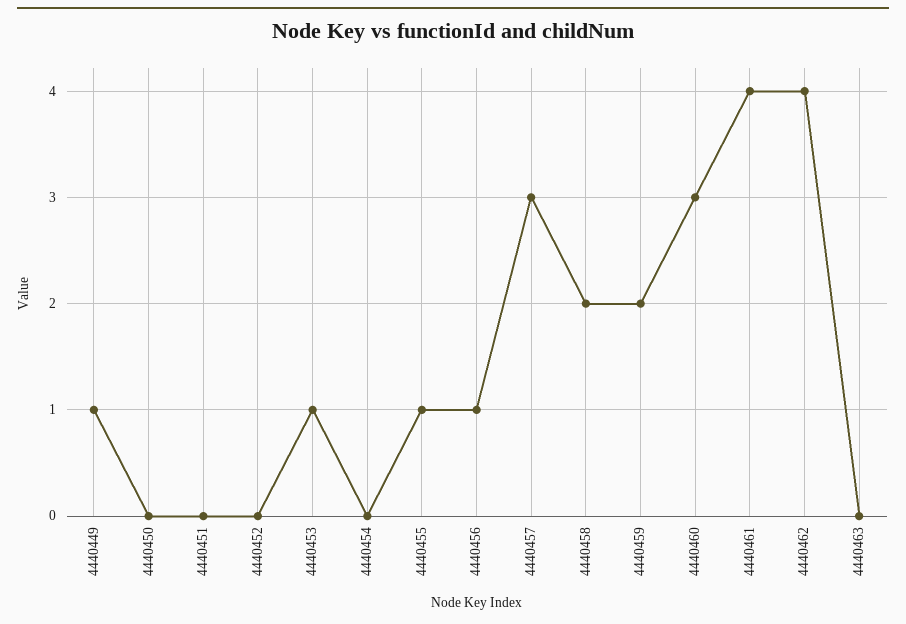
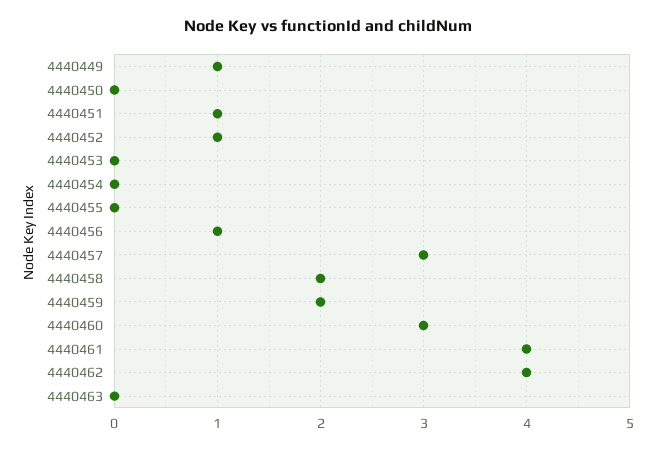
  {
    "4440449": 1,
    "4440450": 0,
-   "4440451": 0,
+   "4440451": 1,
-   "4440452": 0,
+   "4440452": 1,
-   "4440453": 1,
+   "4440453": 0,
    "4440454": 0,
-   "4440455": 1,
+   "4440455": 0,
    "4440456": 1,
    "4440457": 3,
    "4440458": 2,
    "4440459": 2,
    "4440460": 3,
    "4440461": 4,
    "4440462": 4,
    "4440463": 0
  }

